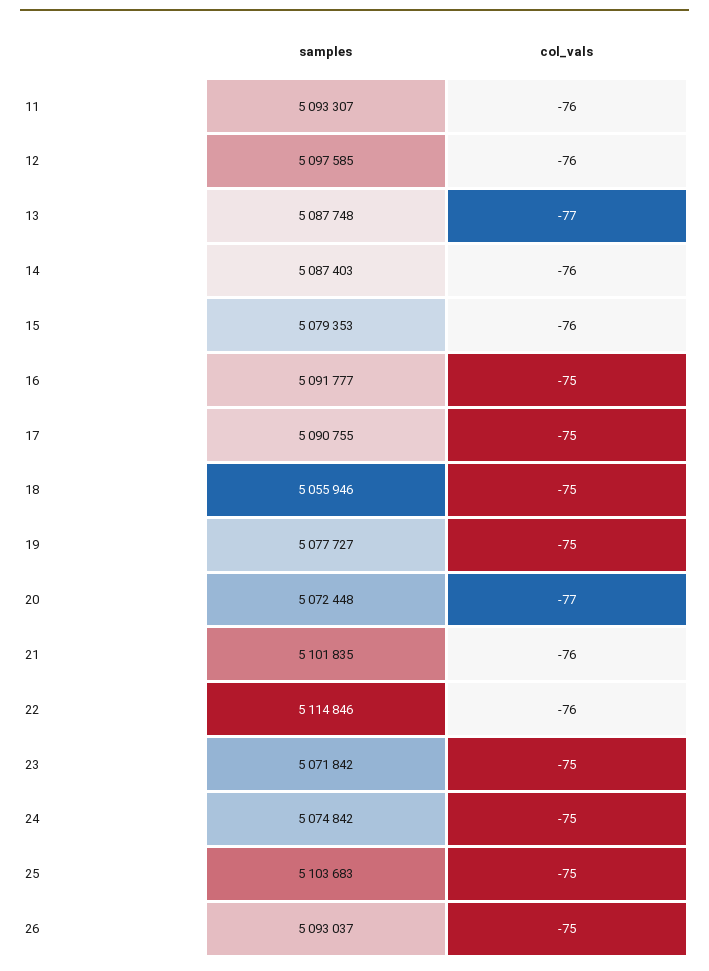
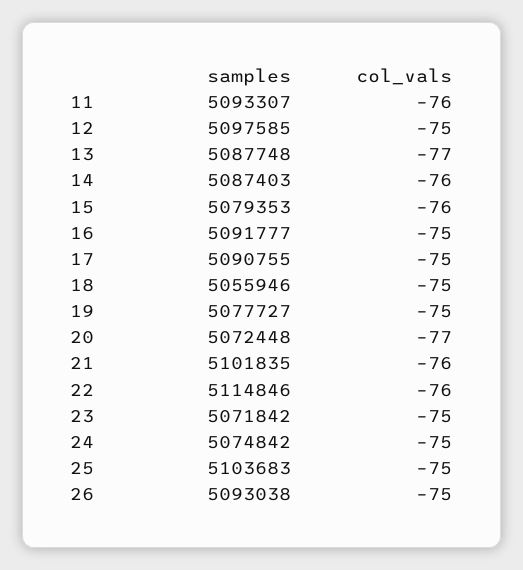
  {
    "samples": {
      "11": 5093307,
      "12": 5097585,
      "13": 5087748,
      "14": 5087403,
      "15": 5079353,
      "16": 5091777,
      "17": 5090755,
      "18": 5055946,
      "19": 5077727,
      "20": 5072448,
      "21": 5101835,
      "22": 5114846,
      "23": 5071842,
      "24": 5074842,
      "25": 5103683,
-     "26": 5093037
+     "26": 5093038
    },
    "col_vals": {
      "11": -76,
-     "12": -76,
+     "12": -75,
      "13": -77,
      "14": -76,
      "15": -76,
      "16": -75,
      "17": -75,
      "18": -75,
      "19": -75,
      "20": -77,
      "21": -76,
      "22": -76,
      "23": -75,
      "24": -75,
      "25": -75,
      "26": -75
    }
  }

